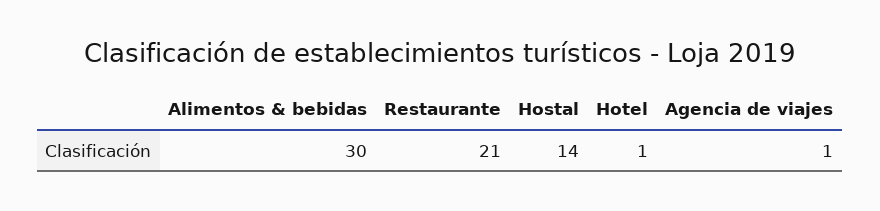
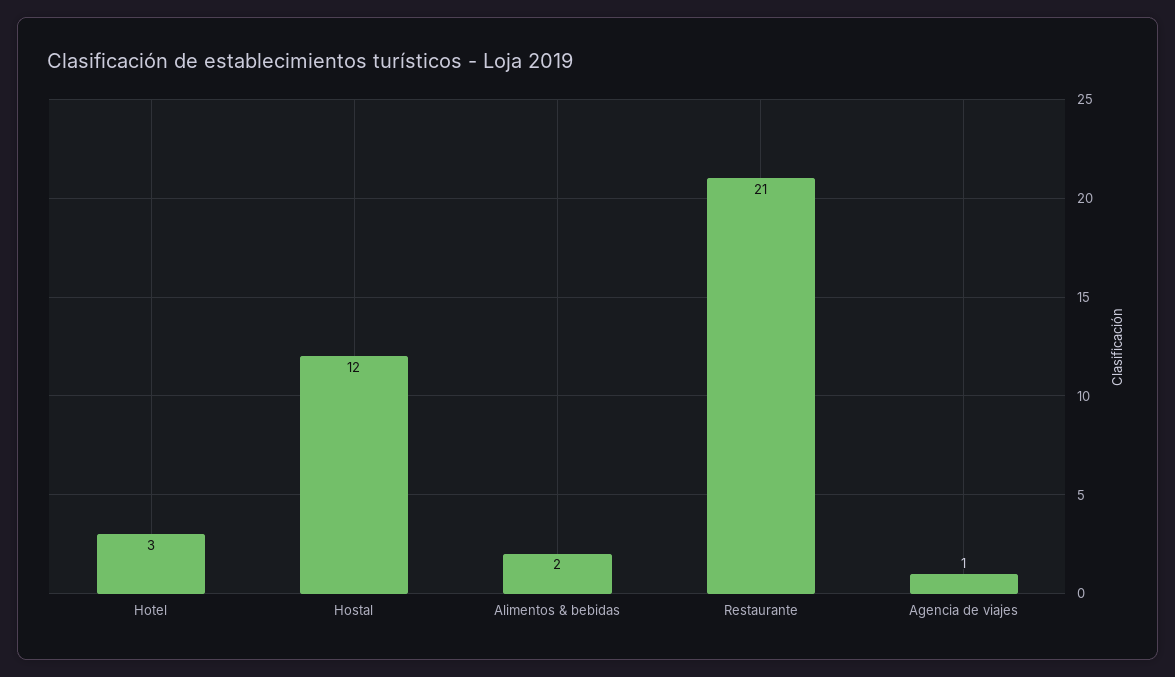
  {
-   "Alimentos & bebidas": 30,
+   "Alimentos & bebidas": 2,
    "Restaurante": 21,
-   "Hostal": 14,
+   "Hostal": 12,
-   "Hotel": 1,
+   "Hotel": 3,
    "Agencia de viajes": 1
  }

